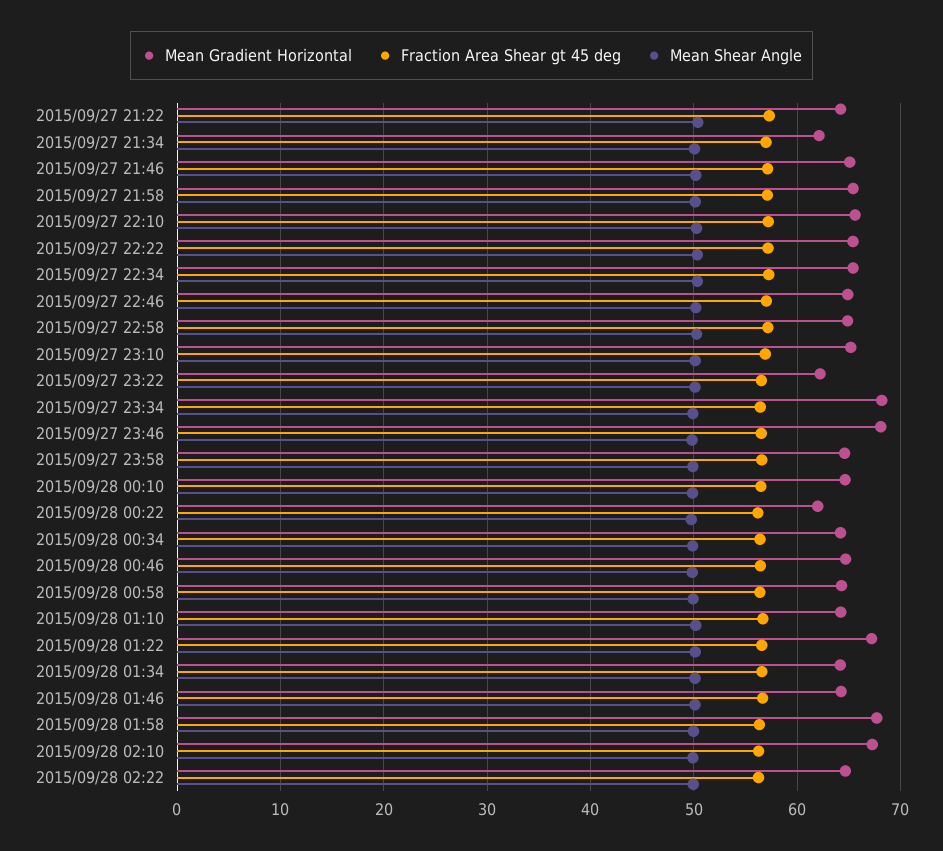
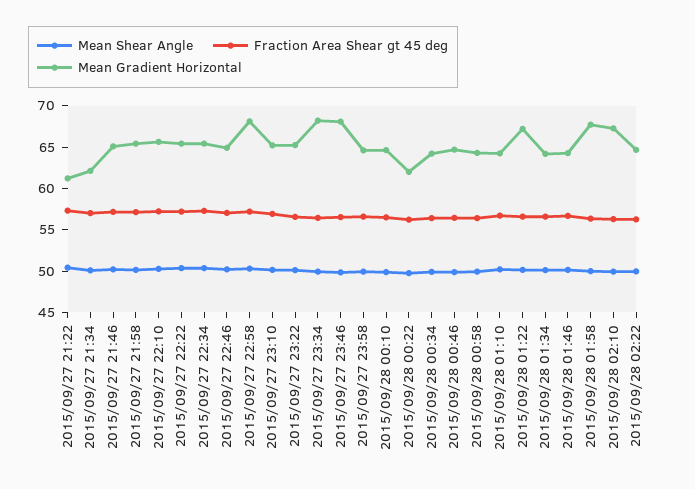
  {
    "Mean Gradient Horizontal": {
-     "2015/09/27 21:22": 64,
+     "2015/09/27 21:22": 61,
      "2015/09/27 21:34": 62,
      "2015/09/27 21:46": 65,
      "2015/09/27 21:58": 65,
      "2015/09/27 22:10": 66,
      "2015/09/27 22:22": 65,
      "2015/09/27 22:34": 65,
      "2015/09/27 22:46": 65,
-     "2015/09/27 22:58": 65,
+     "2015/09/27 22:58": 68,
      "2015/09/27 23:10": 65,
-     "2015/09/27 23:22": 62,
+     "2015/09/27 23:22": 65,
      "2015/09/27 23:34": 68,
      "2015/09/27 23:46": 68,
      "2015/09/27 23:58": 65,
      "2015/09/28 00:10": 65,
      "2015/09/28 00:22": 62,
      "2015/09/28 00:34": 64,
      "2015/09/28 00:46": 65,
      "2015/09/28 00:58": 64,
      "2015/09/28 01:10": 64,
      "2015/09/28 01:22": 67,
      "2015/09/28 01:34": 64,
      "2015/09/28 01:46": 64,
      "2015/09/28 01:58": 68,
      "2015/09/28 02:10": 67,
      "2015/09/28 02:22": 65
    },
    "Fraction Area Shear gt 45 deg": {
      "2015/09/27 21:22": 57,
      "2015/09/27 21:34": 57,
      "2015/09/27 21:46": 57,
      "2015/09/27 21:58": 57,
      "2015/09/27 22:10": 57,
      "2015/09/27 22:22": 57,
      "2015/09/27 22:34": 57,
      "2015/09/27 22:46": 57,
      "2015/09/27 22:58": 57,
      "2015/09/27 23:10": 57,
      "2015/09/27 23:22": 57,
      "2015/09/27 23:34": 56,
      "2015/09/27 23:46": 57,
      "2015/09/27 23:58": 57,
      "2015/09/28 00:10": 57,
      "2015/09/28 00:22": 56,
      "2015/09/28 00:34": 56,
      "2015/09/28 00:46": 56,
      "2015/09/28 00:58": 56,
      "2015/09/28 01:10": 57,
      "2015/09/28 01:22": 57,
      "2015/09/28 01:34": 57,
      "2015/09/28 01:46": 57,
      "2015/09/28 01:58": 56,
      "2015/09/28 02:10": 56,
      "2015/09/28 02:22": 56
    },
    "Mean Shear Angle": {
      "2015/09/27 21:22": 50,
      "2015/09/27 21:34": 50,
      "2015/09/27 21:46": 50,
      "2015/09/27 21:58": 50,
      "2015/09/27 22:10": 50,
      "2015/09/27 22:22": 50,
      "2015/09/27 22:34": 50,
      "2015/09/27 22:46": 50,
      "2015/09/27 22:58": 50,
      "2015/09/27 23:10": 50,
      "2015/09/27 23:22": 50,
      "2015/09/27 23:34": 50,
      "2015/09/27 23:46": 50,
      "2015/09/27 23:58": 50,
      "2015/09/28 00:10": 50,
      "2015/09/28 00:22": 50,
      "2015/09/28 00:34": 50,
      "2015/09/28 00:46": 50,
      "2015/09/28 00:58": 50,
      "2015/09/28 01:10": 50,
      "2015/09/28 01:22": 50,
      "2015/09/28 01:34": 50,
      "2015/09/28 01:46": 50,
      "2015/09/28 01:58": 50,
      "2015/09/28 02:10": 50,
      "2015/09/28 02:22": 50
    }
  }

